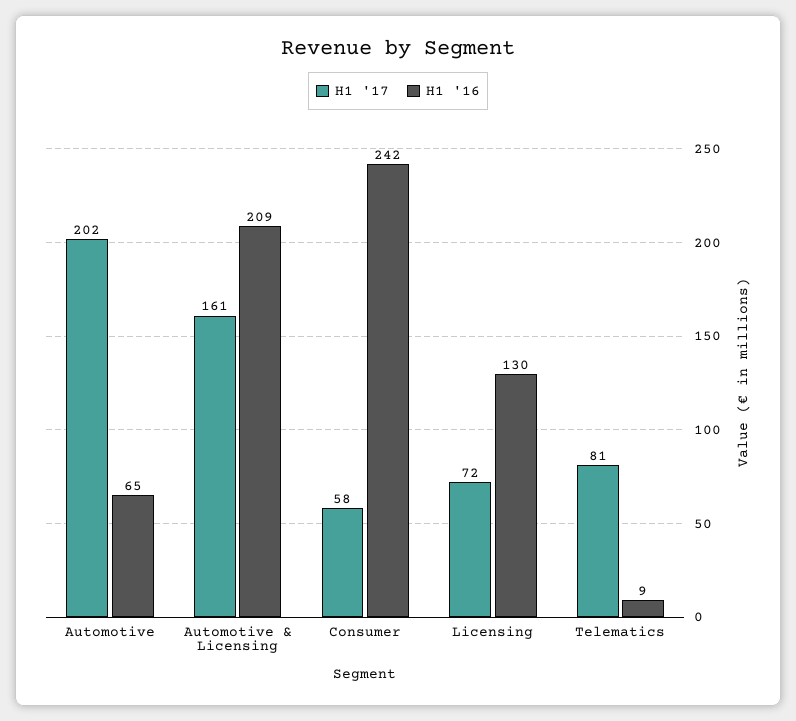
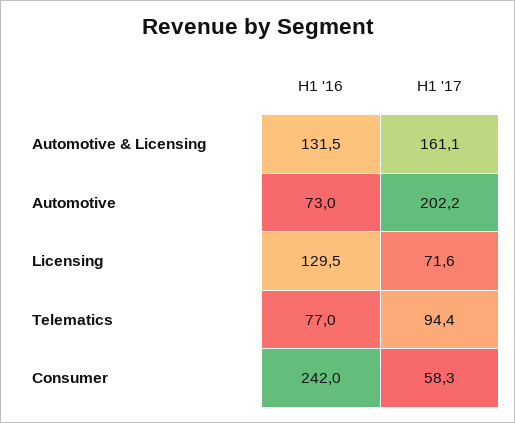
  {
    "H1 '17": {
      "Automotive": 202.2,
      "Automotive & Licensing": 161.1,
      "Consumer": 58.3,
      "Licensing": 71.6,
-     "Telematics": 81
+     "Telematics": 94.4
    },
    "H1 '16": {
-     "Automotive": 65,
+     "Automotive": 73,
-     "Automotive & Licensing": 209,
+     "Automotive & Licensing": 131.5,
      "Consumer": 242,
      "Licensing": 129.5,
-     "Telematics": 9
+     "Telematics": 77
    }
  }

